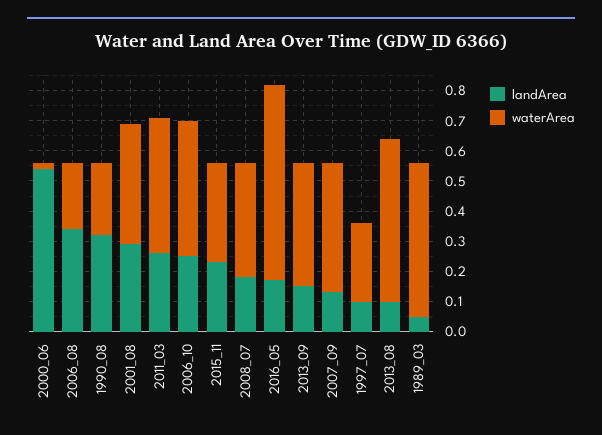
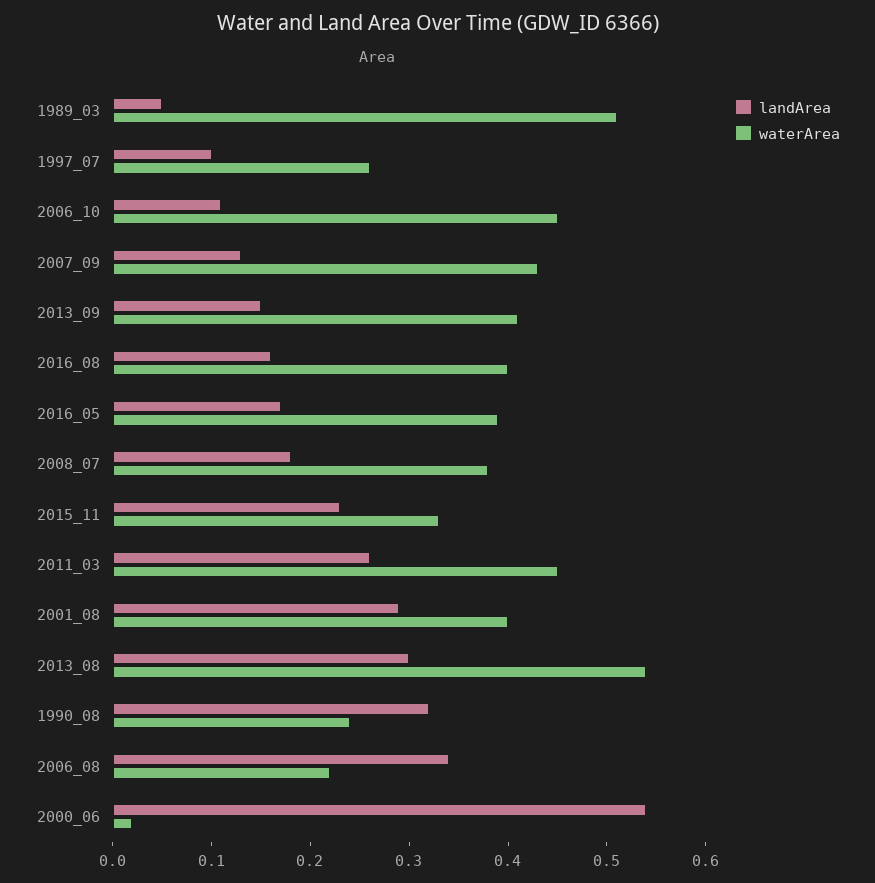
  {
    "landArea": {
      "2000_06": 0.54,
      "2006_08": 0.34,
      "1990_08": 0.32,
      "2001_08": 0.29,
      "2011_03": 0.26,
-     "2006_10": 0.25,
+     "2006_10": 0.11,
      "2015_11": 0.23,
      "2008_07": 0.18,
      "2016_05": 0.17,
      "2013_09": 0.15,
      "2007_09": 0.13,
      "1997_07": 0.1,
-     "2013_08": 0.1,
+     "2013_08": 0.3,
-     "1989_03": 0.05
+     "1989_03": 0.05,
+     "2016_08": 0.16
    },
    "waterArea": {
      "2000_06": 0.02,
      "2006_08": 0.22,
      "1990_08": 0.24,
      "2001_08": 0.4,
      "2011_03": 0.45,
      "2006_10": 0.45,
      "2015_11": 0.33,
      "2008_07": 0.38,
-     "2016_05": 0.65,
+     "2016_05": 0.39,
      "2013_09": 0.41,
      "2007_09": 0.43,
      "1997_07": 0.26,
      "2013_08": 0.54,
-     "1989_03": 0.51
+     "1989_03": 0.51,
+     "2016_08": 0.4
    }
  }

